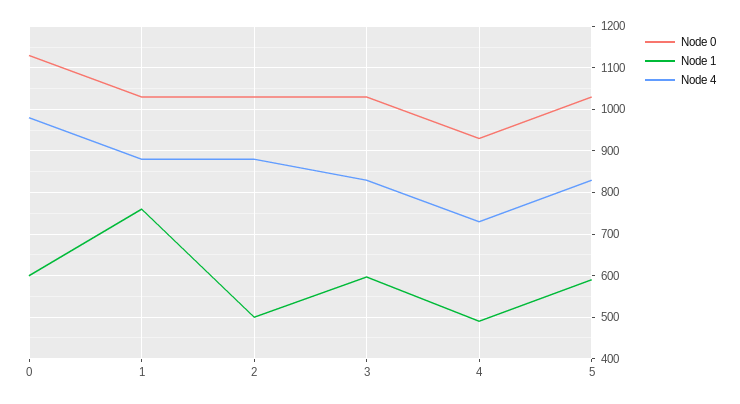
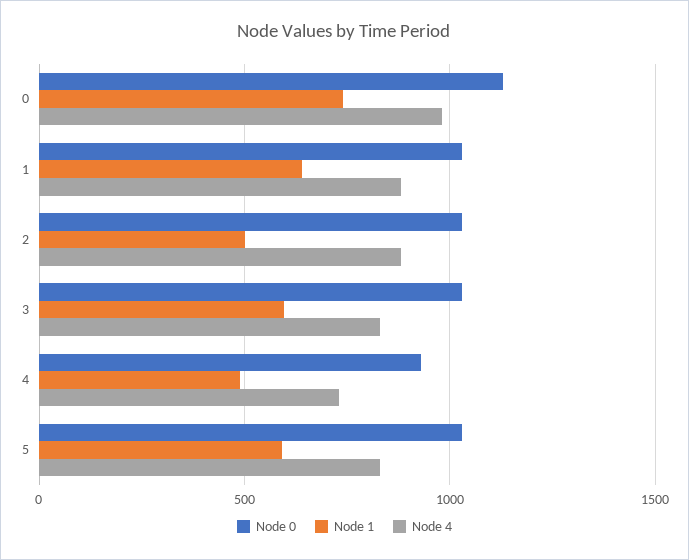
  {
    "Node 0": {
      "0": 1140,
      "1": 1040,
      "2": 1040,
      "3": 1040,
      "4": 940,
      "5": 1040
    },
    "Node 1": {
-     "0": 600,
+     "0": 750,
-     "1": 760,
+     "1": 650,
      "2": 500,
      "3": 600,
      "4": 500,
      "5": 600
    },
    "Node 4": {
      "0": 980,
      "1": 880,
      "2": 880,
      "3": 840,
      "4": 740,
      "5": 840
    }
  }

